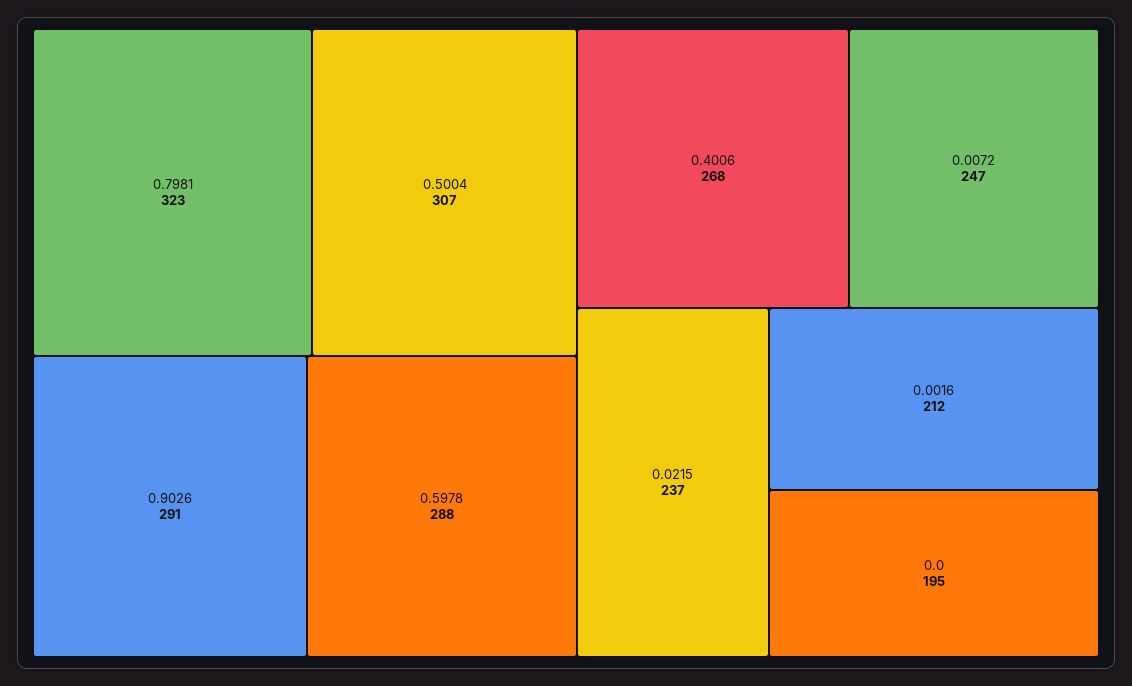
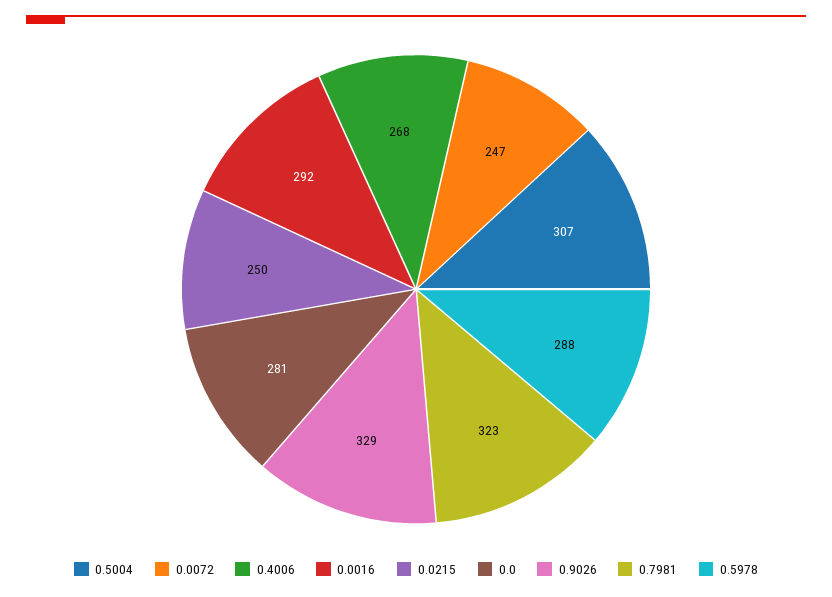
  {
    "0.7981": 323,
    "0.5004": 307,
-   "0.9026": 291,
+   "0.9026": 329,
    "0.5978": 288,
    "0.4006": 268,
    "0.0072": 247,
-   "0.0215": 237,
+   "0.0215": 250,
-   "0.0016": 212,
+   "0.0016": 292,
-   "0.0": 195
+   "0.0": 281
  }

